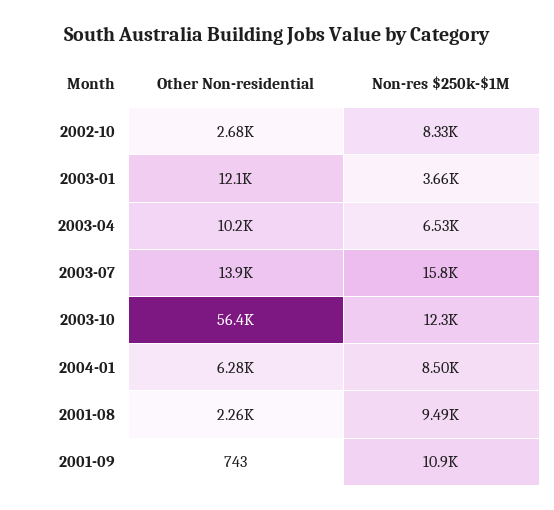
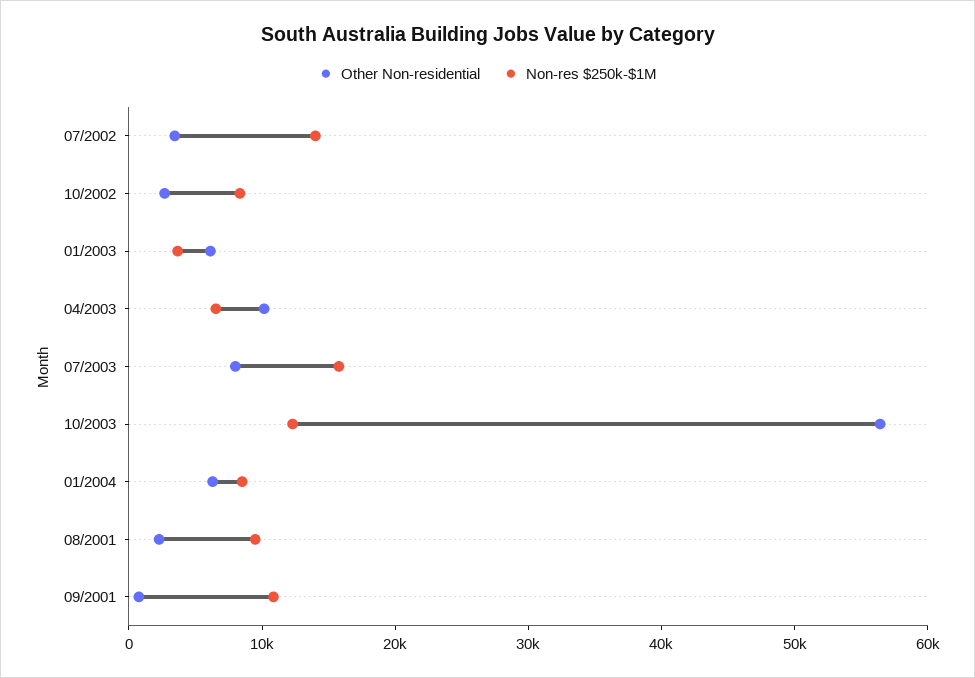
  {
    "Other Non-residential": {
      "2002-10": 2680,
-     "2003-01": 12100,
+     "2003-01": 6000,
      "2003-04": 10200,
-     "2003-07": 13900,
+     "2003-07": 8000,
      "2003-10": 56400,
      "2004-01": 6280,
      "2001-08": 2260,
-     "2001-09": 743
+     "2001-09": 743,
+     "07/2002": 4000
    },
    "Non-res $250k-$1M": {
      "2002-10": 8330,
      "2003-01": 3660,
      "2003-04": 6530,
      "2003-07": 15800,
      "2003-10": 12300,
      "2004-01": 8500,
      "2001-08": 9490,
-     "2001-09": 10900
+     "2001-09": 10900,
+     "07/2002": 14000
    }
  }

